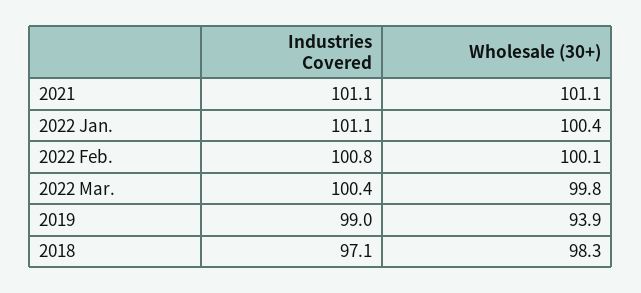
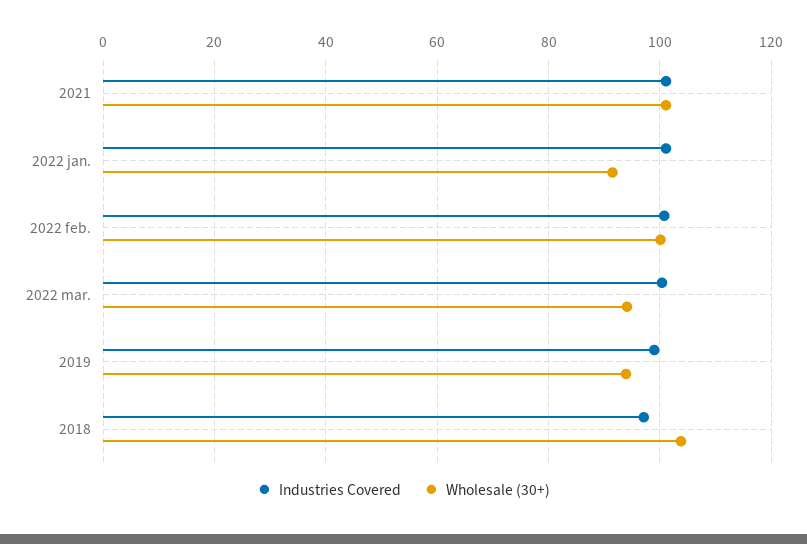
  {
    "Industries Covered": {
      "2021": 101.1,
      "2022 Jan.": 101.1,
      "2022 Feb.": 100.8,
      "2022 Mar.": 100.4,
      "2019": 99,
      "2018": 97.1
    },
    "Wholesale (30+)": {
      "2021": 101.1,
-     "2022 Jan.": 100.4,
+     "2022 Jan.": 92,
      "2022 Feb.": 100.1,
-     "2022 Mar.": 99.8,
+     "2022 Mar.": 94,
      "2019": 93.9,
-     "2018": 98.3
+     "2018": 104
    }
  }

